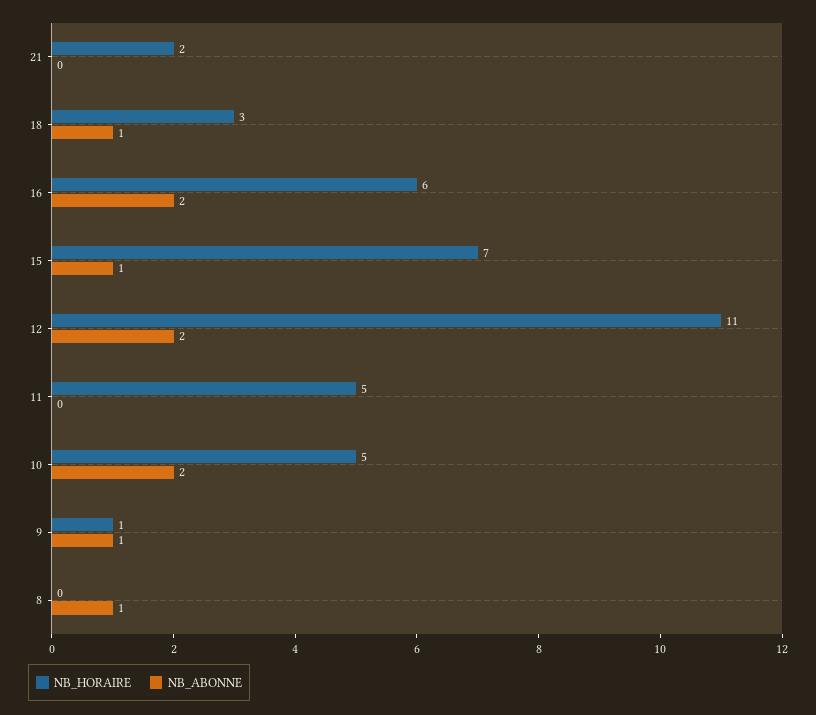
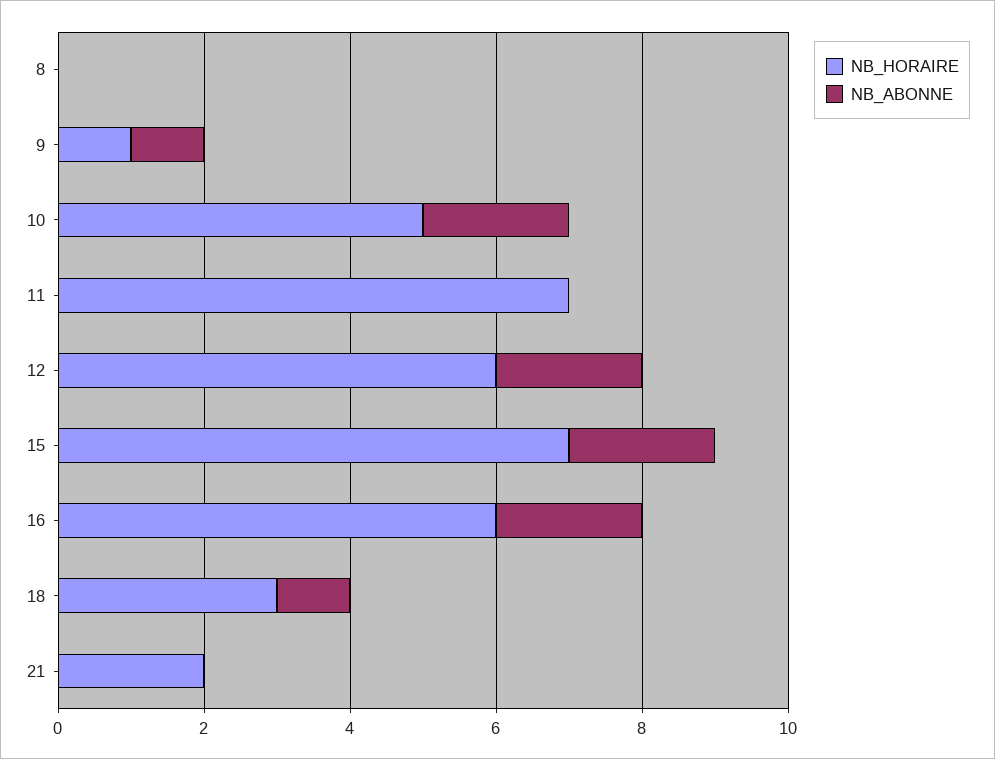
  {
    "NB_HORAIRE": {
      "21": 2,
      "18": 3,
      "16": 6,
      "15": 7,
-     "12": 11,
+     "12": 6,
-     "11": 5,
+     "11": 7,
      "10": 5,
      "9": 1,
      "8": 0
    },
    "NB_ABONNE": {
      "21": 0,
      "18": 1,
      "16": 2,
-     "15": 1,
+     "15": 2,
      "12": 2,
      "11": 0,
      "10": 2,
      "9": 1,
-     "8": 1
+     "8": 0
    }
  }

